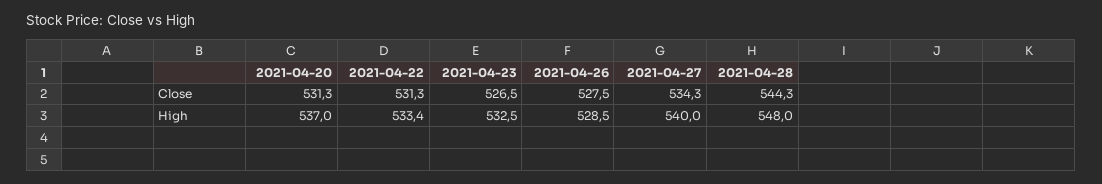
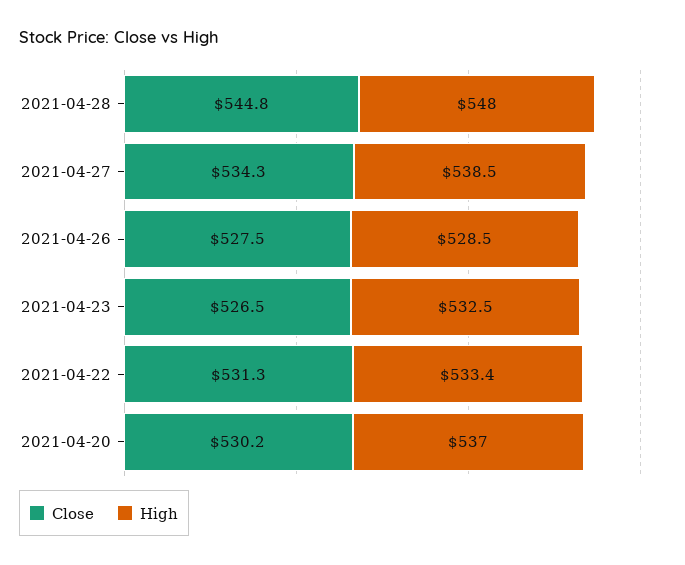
  {
    "Close": {
-     "2021-04-20": 531.3,
+     "2021-04-20": 530.2,
      "2021-04-22": 531.3,
      "2021-04-23": 526.5,
      "2021-04-26": 527.5,
      "2021-04-27": 534.3,
-     "2021-04-28": 544.3
+     "2021-04-28": 544.8
    },
    "High": {
      "2021-04-20": 537,
      "2021-04-22": 533.4,
      "2021-04-23": 532.5,
      "2021-04-26": 528.5,
-     "2021-04-27": 540,
+     "2021-04-27": 538.5,
      "2021-04-28": 548
    }
  }

